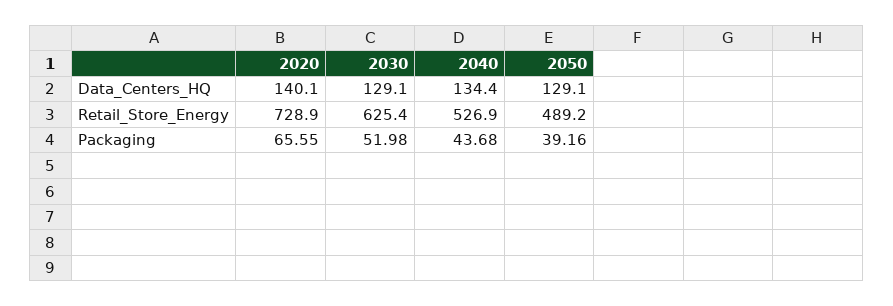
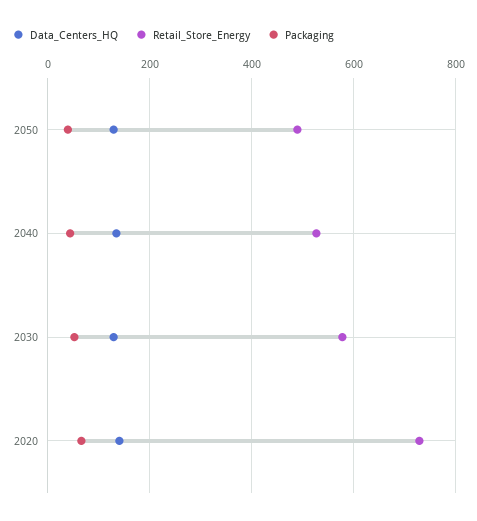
  {
    "Data_Centers_HQ": {
      "2020": 140.1,
      "2030": 129.1,
      "2040": 134.4,
      "2050": 129.1
    },
    "Retail_Store_Energy": {
      "2020": 728.9,
-     "2030": 625.4,
+     "2030": 580,
      "2040": 526.9,
      "2050": 489.2
    },
    "Packaging": {
      "2020": 65.55,
      "2030": 51.98,
      "2040": 43.68,
      "2050": 39.16
    }
  }

